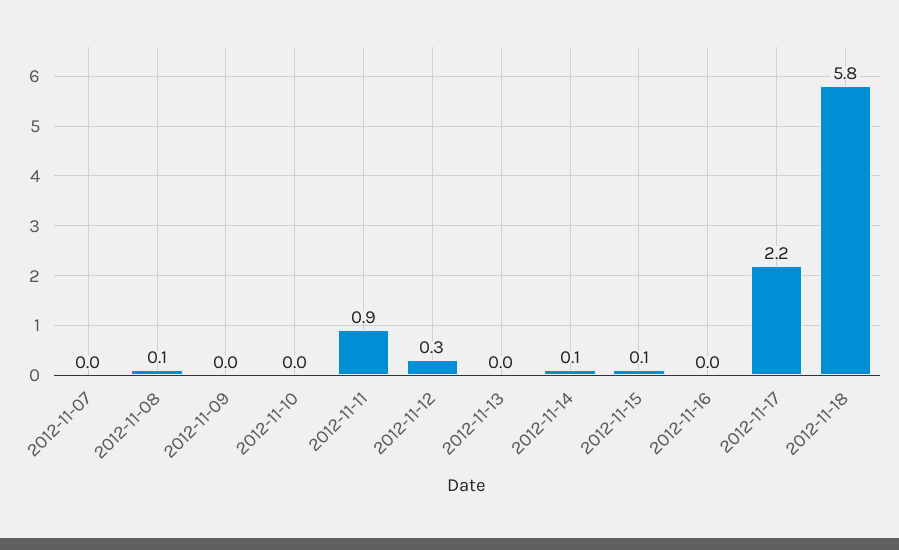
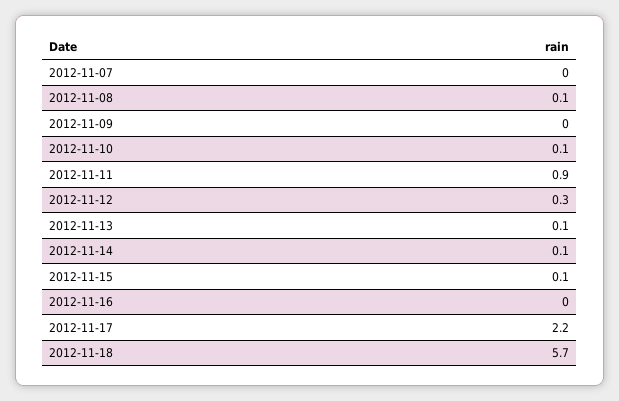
  {
    "2012-11-07": 0,
    "2012-11-08": 0.1,
    "2012-11-09": 0,
-   "2012-11-10": 0,
+   "2012-11-10": 0.1,
    "2012-11-11": 0.9,
    "2012-11-12": 0.3,
-   "2012-11-13": 0,
+   "2012-11-13": 0.1,
    "2012-11-14": 0.1,
    "2012-11-15": 0.1,
    "2012-11-16": 0,
    "2012-11-17": 2.2,
-   "2012-11-18": 5.8
+   "2012-11-18": 5.7
  }

